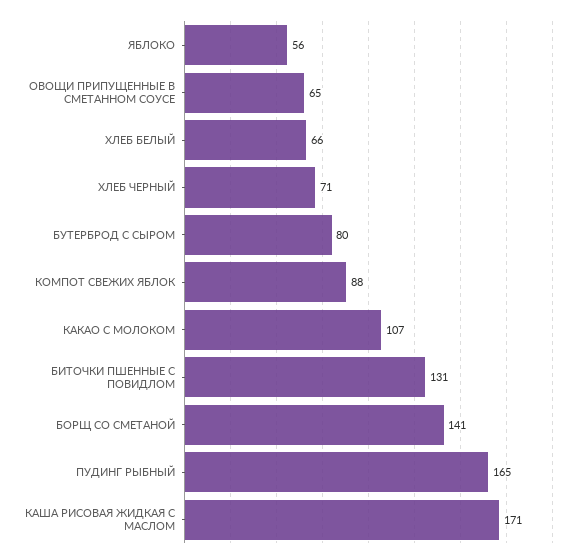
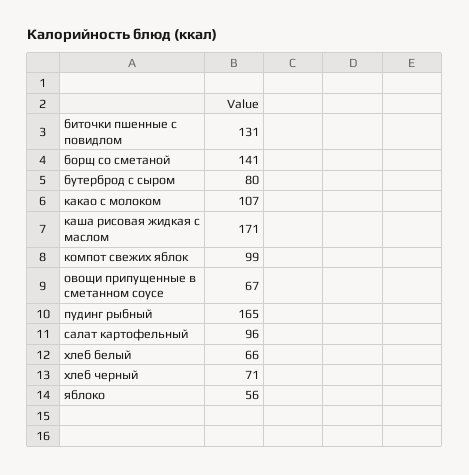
  {
    "ЯБЛОКО": 56,
-   "ОВОЩИ ПРИПУЩЕННЫЕ В СМЕТАННОМ СОУСЕ": 65,
+   "ОВОЩИ ПРИПУЩЕННЫЕ В СМЕТАННОМ СОУСЕ": 67,
    "ХЛЕБ БЕЛЫЙ": 66,
    "ХЛЕБ ЧЕРНЫЙ": 71,
    "БУТЕРБРОД С СЫРОМ": 80,
-   "КОМПОТ СВЕЖИХ ЯБЛОК": 88,
+   "КОМПОТ СВЕЖИХ ЯБЛОК": 99,
    "КАКАО С МОЛОКОМ": 107,
    "БИТОЧКИ ПШЕННЫЕ С ПОВИДЛОМ": 131,
    "БОРЩ СО СМЕТАНОЙ": 141,
    "ПУДИНГ РЫБНЫЙ": 165,
-   "КАША РИСОВАЯ ЖИДКАЯ С МАСЛОМ": 171
+   "КАША РИСОВАЯ ЖИДКАЯ С МАСЛОМ": 171,
+   "салат картофельный": 96
  }

